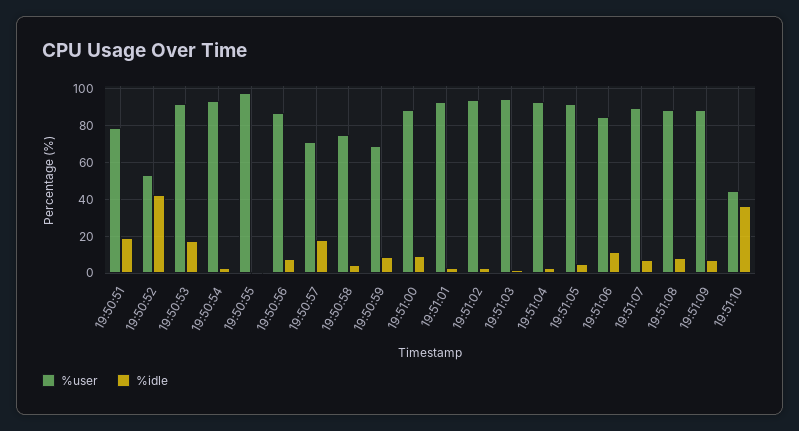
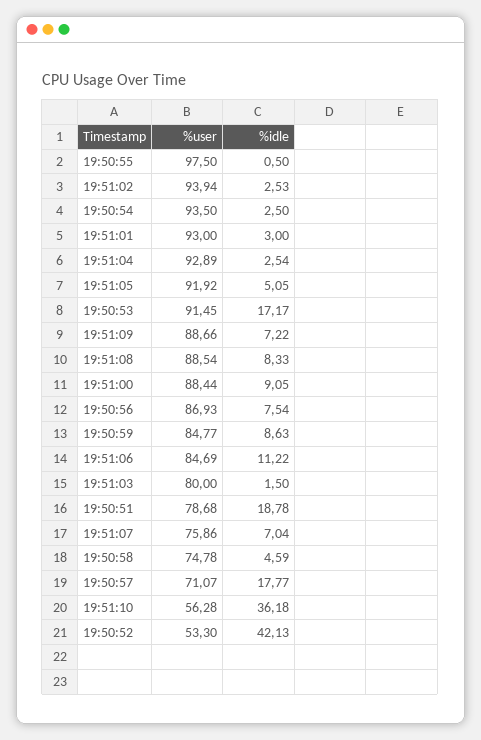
  {
    "%user": {
      "19:50:51": 78.68,
      "19:50:52": 53.3,
      "19:50:53": 91.45,
      "19:50:54": 93.5,
      "19:50:55": 97.5,
      "19:50:56": 86.93,
      "19:50:57": 71.07,
      "19:50:58": 74.78,
-     "19:50:59": 70,
+     "19:50:59": 84.77,
      "19:51:00": 88.44,
      "19:51:01": 93,
      "19:51:02": 93.94,
-     "19:51:03": 95,
+     "19:51:03": 80,
      "19:51:04": 92.89,
      "19:51:05": 91.92,
      "19:51:06": 84.69,
-     "19:51:07": 90,
+     "19:51:07": 75.86,
      "19:51:08": 88.54,
      "19:51:09": 88.66,
-     "19:51:10": 45
+     "19:51:10": 56.28
    },
    "%idle": {
      "19:50:51": 18.78,
      "19:50:52": 42.13,
      "19:50:53": 17.17,
      "19:50:54": 2.5,
      "19:50:55": 0.5,
      "19:50:56": 7.54,
      "19:50:57": 17.77,
      "19:50:58": 4.59,
      "19:50:59": 8.63,
      "19:51:00": 9.05,
      "19:51:01": 3,
      "19:51:02": 2.53,
      "19:51:03": 1.5,
      "19:51:04": 2.54,
      "19:51:05": 5.05,
      "19:51:06": 11.22,
      "19:51:07": 7.04,
      "19:51:08": 8.33,
      "19:51:09": 7.22,
      "19:51:10": 36.18
    }
  }

